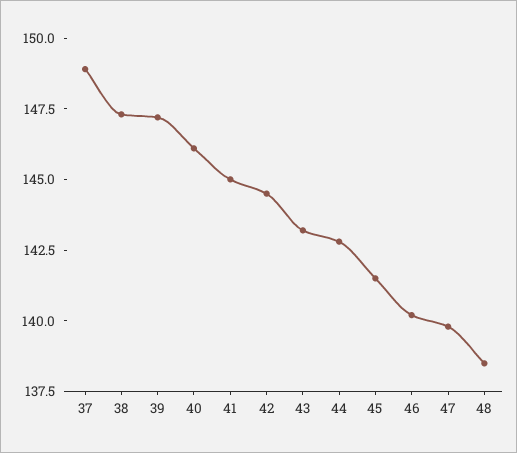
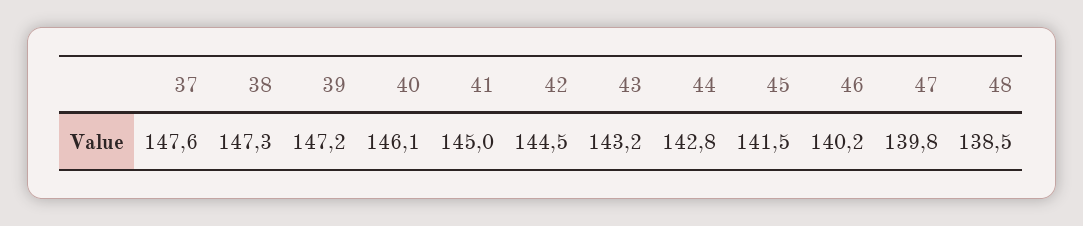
  {
-   "37": 149,
+   "37": 147.6,
    "38": 147.3,
    "39": 147.2,
    "40": 146.1,
    "41": 145,
    "42": 144.5,
    "43": 143.2,
    "44": 142.8,
    "45": 141.5,
    "46": 140.2,
    "47": 139.8,
    "48": 138.5
  }

